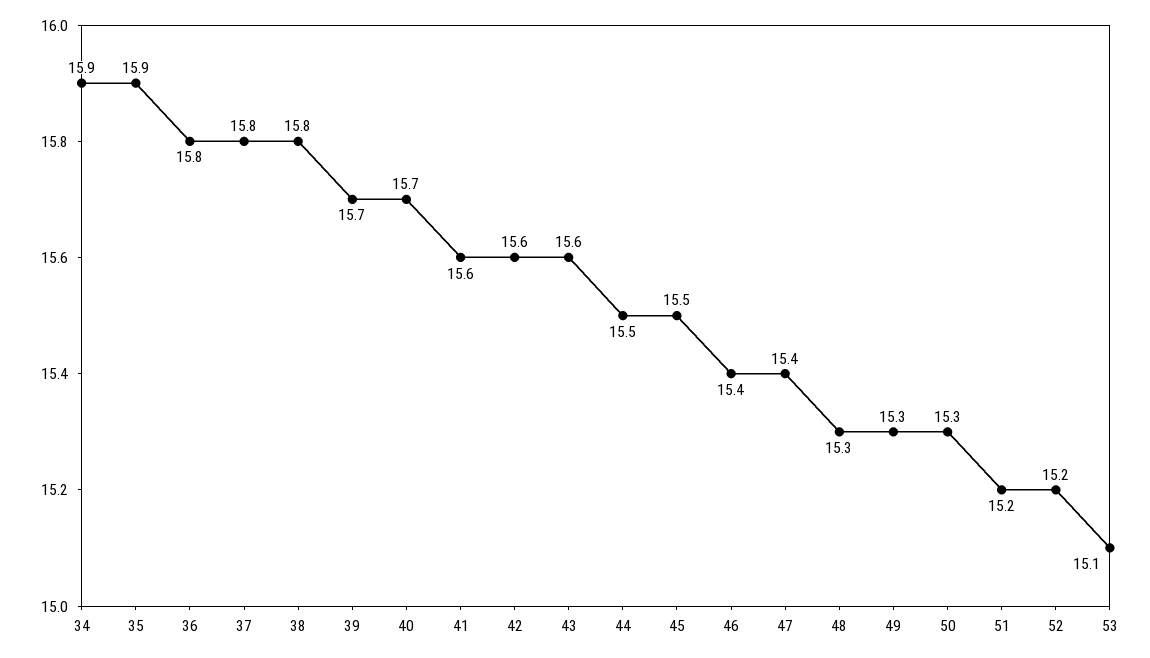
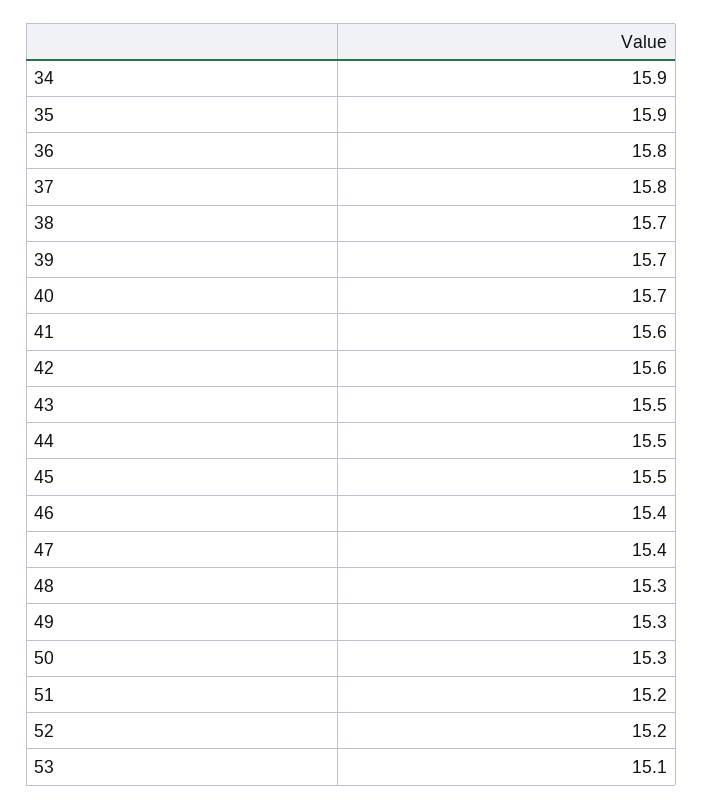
  {
    "34": 15.9,
    "35": 15.9,
    "36": 15.8,
    "37": 15.8,
-   "38": 15.8,
+   "38": 15.7,
    "39": 15.7,
    "40": 15.7,
    "41": 15.6,
    "42": 15.6,
-   "43": 15.6,
+   "43": 15.5,
    "44": 15.5,
    "45": 15.5,
    "46": 15.4,
    "47": 15.4,
    "48": 15.3,
    "49": 15.3,
    "50": 15.3,
    "51": 15.2,
    "52": 15.2,
    "53": 15.1
  }

